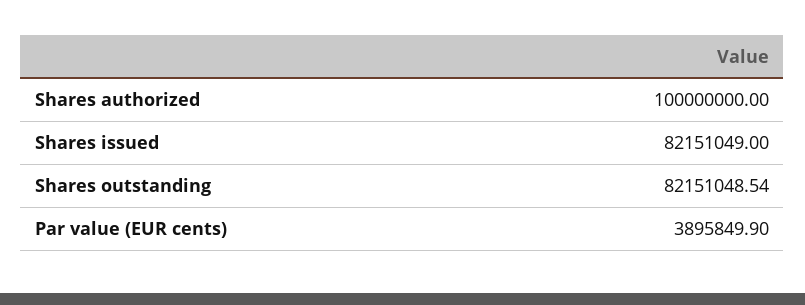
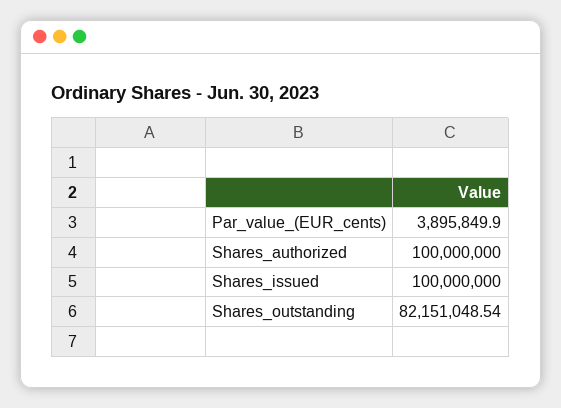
  {
    "Shares authorized": 100000000,
-   "Shares issued": 82151049,
+   "Shares issued": 100000000,
    "Shares outstanding": 82151048.54,
    "Par value (EUR cents)": 3895849.9
  }

